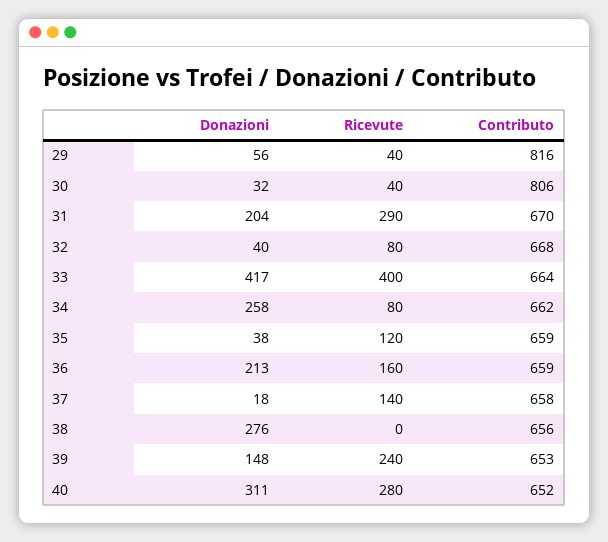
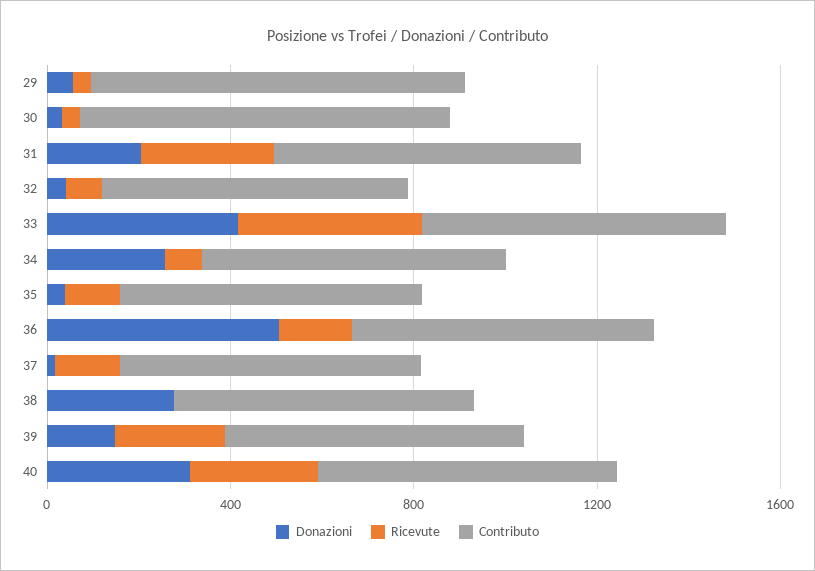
  {
    "Donazioni": {
      "29": 56,
      "30": 32,
      "31": 204,
      "32": 40,
      "33": 417,
      "34": 258,
      "35": 38,
-     "36": 213,
+     "36": 500,
      "37": 18,
      "38": 276,
      "39": 148,
      "40": 311
    },
    "Ricevute": {
      "29": 40,
      "30": 40,
      "31": 290,
      "32": 80,
      "33": 400,
      "34": 80,
      "35": 120,
      "36": 160,
      "37": 140,
      "38": 0,
      "39": 240,
      "40": 280
    },
    "Contributo": {
      "29": 816,
      "30": 806,
      "31": 670,
      "32": 668,
      "33": 664,
      "34": 662,
      "35": 659,
      "36": 659,
      "37": 658,
      "38": 656,
      "39": 653,
      "40": 652
    }
  }

